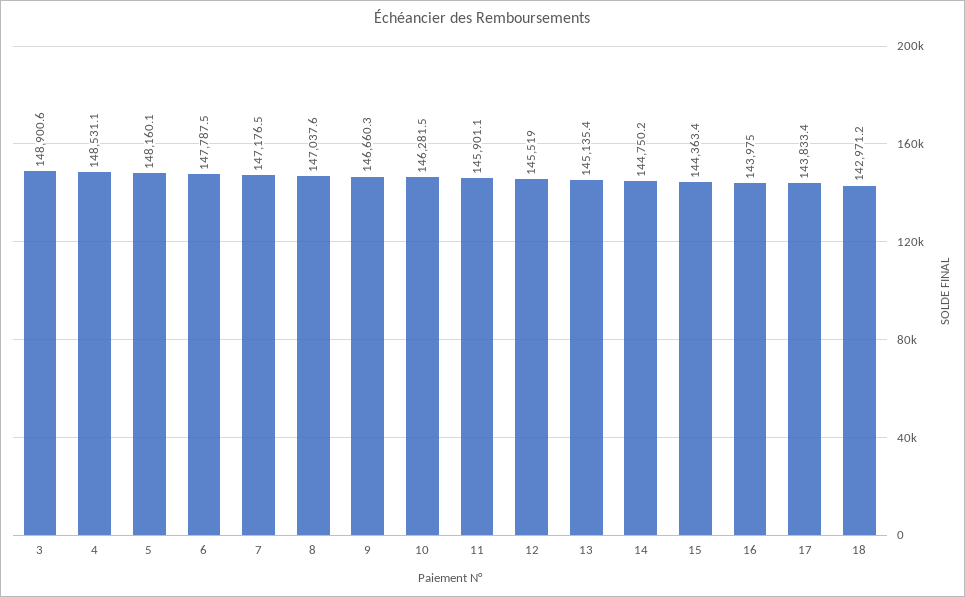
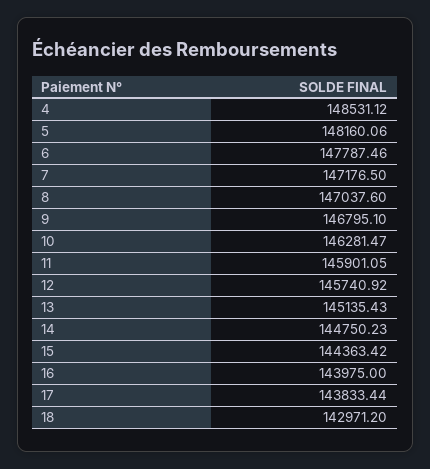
  {
-   "3": 148900.6,
    "4": 148531.12,
    "5": 148160.06,
    "6": 147787.46,
    "7": 147176.5,
    "8": 147037.6,
-   "9": 146660.3,
+   "9": 146795.1,
    "10": 146281.47,
    "11": 145901.05,
-   "12": 145519,
+   "12": 145740.92,
    "13": 145135.43,
    "14": 144750.23,
    "15": 144363.42,
    "16": 143975,
    "17": 143833.44,
    "18": 142971.2
  }

